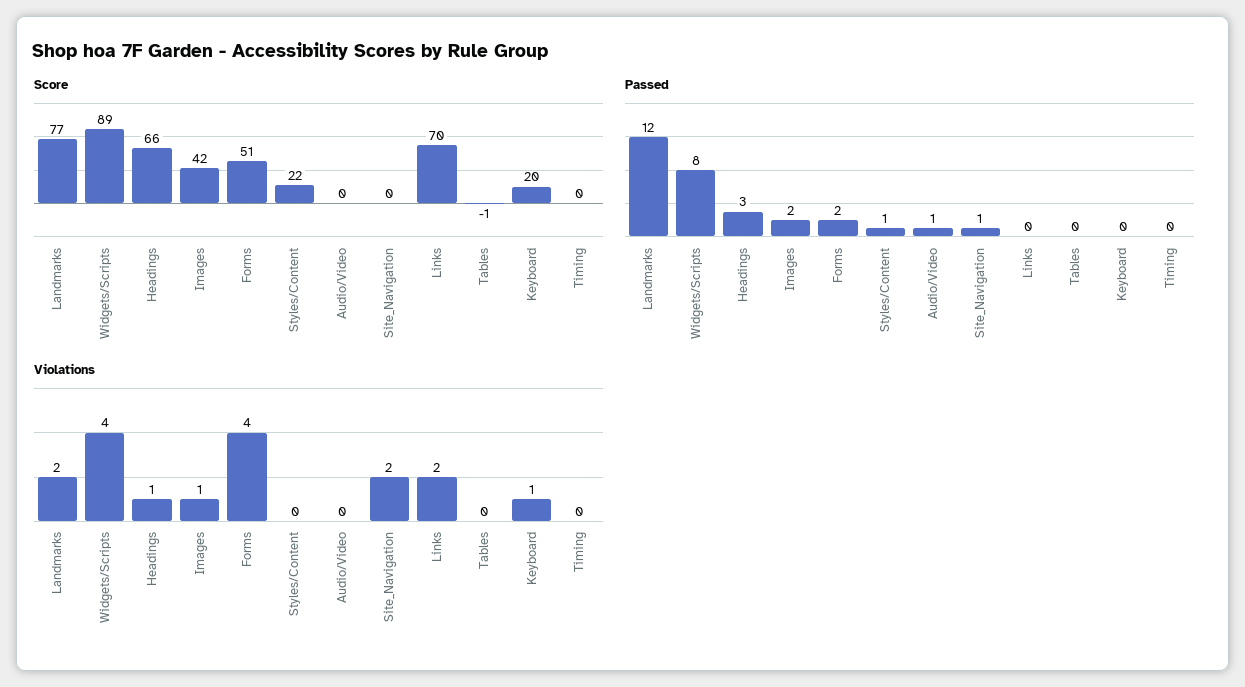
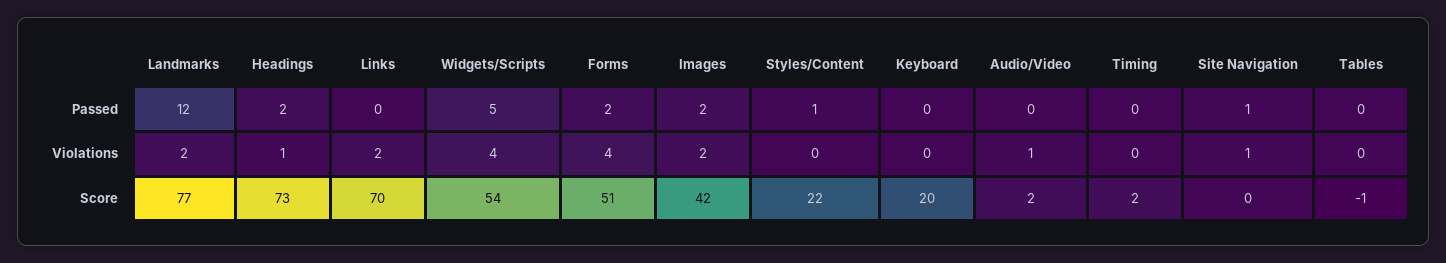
  {
    "Score": {
      "Landmarks": 77,
-     "Widgets/Scripts": 89,
+     "Widgets/Scripts": 54,
-     "Headings": 66,
+     "Headings": 73,
      "Images": 42,
      "Forms": 51,
      "Styles/Content": 22,
-     "Audio/Video": 0,
+     "Audio/Video": 2,
      "Site_Navigation": 0,
      "Links": 70,
      "Tables": -1,
      "Keyboard": 20,
-     "Timing": 0
+     "Timing": 2
    },
    "Passed": {
      "Landmarks": 12,
-     "Widgets/Scripts": 8,
+     "Widgets/Scripts": 5,
-     "Headings": 3,
+     "Headings": 2,
      "Images": 2,
      "Forms": 2,
      "Styles/Content": 1,
-     "Audio/Video": 1,
+     "Audio/Video": 0,
      "Site_Navigation": 1,
      "Links": 0,
      "Tables": 0,
      "Keyboard": 0,
      "Timing": 0
    },
    "Violations": {
      "Landmarks": 2,
      "Widgets/Scripts": 4,
      "Headings": 1,
-     "Images": 1,
+     "Images": 2,
      "Forms": 4,
      "Styles/Content": 0,
-     "Audio/Video": 0,
+     "Audio/Video": 1,
-     "Site_Navigation": 2,
+     "Site_Navigation": 1,
      "Links": 2,
      "Tables": 0,
-     "Keyboard": 1,
+     "Keyboard": 0,
      "Timing": 0
    }
  }

